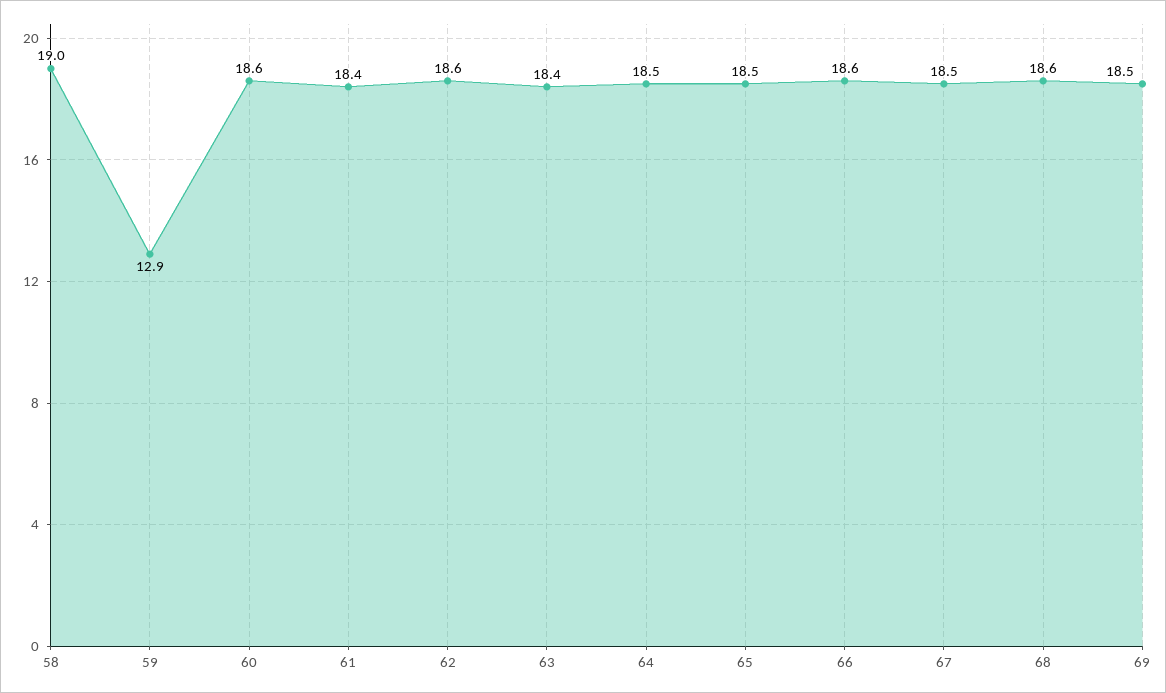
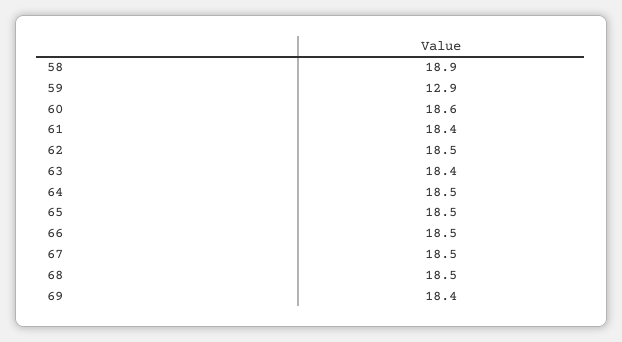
  {
-   "58": 19,
+   "58": 18.9,
    "59": 12.9,
    "60": 18.6,
    "61": 18.4,
-   "62": 18.6,
+   "62": 18.5,
    "63": 18.4,
    "64": 18.5,
    "65": 18.5,
-   "66": 18.6,
+   "66": 18.5,
    "67": 18.5,
-   "68": 18.6,
+   "68": 18.5,
-   "69": 18.5
+   "69": 18.4
  }

